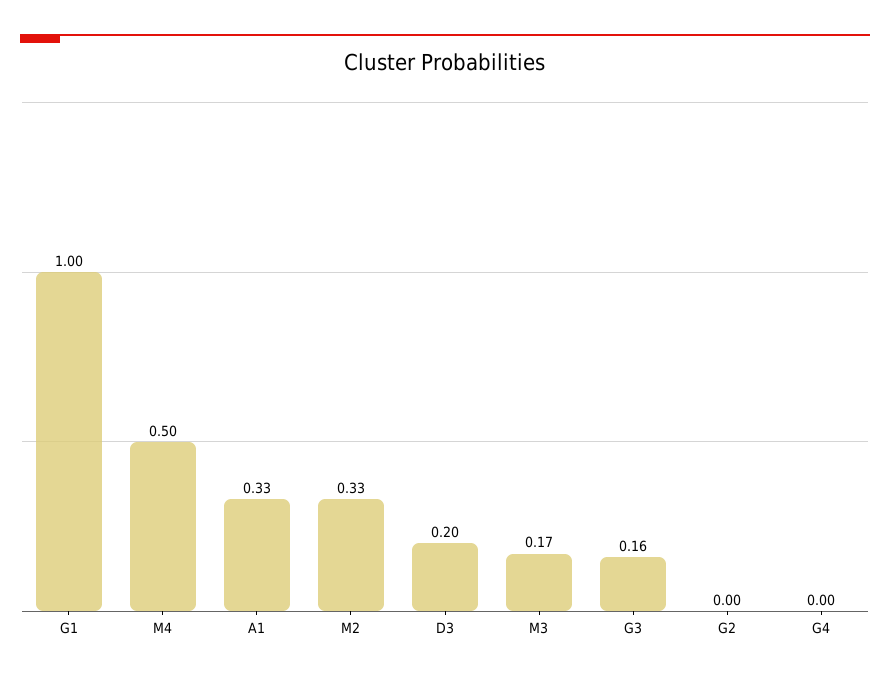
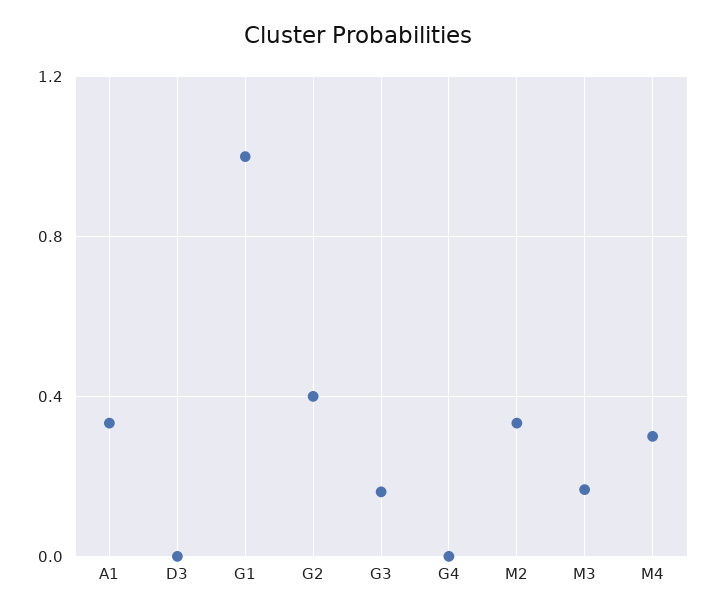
  {
    "G1": 1,
-   "M4": 0.5,
+   "M4": 0.3,
    "A1": 0.33,
    "M2": 0.33,
-   "D3": 0.2,
+   "D3": 0,
    "M3": 0.17,
    "G3": 0.16,
-   "G2": 0,
+   "G2": 0.4,
    "G4": 0
  }

